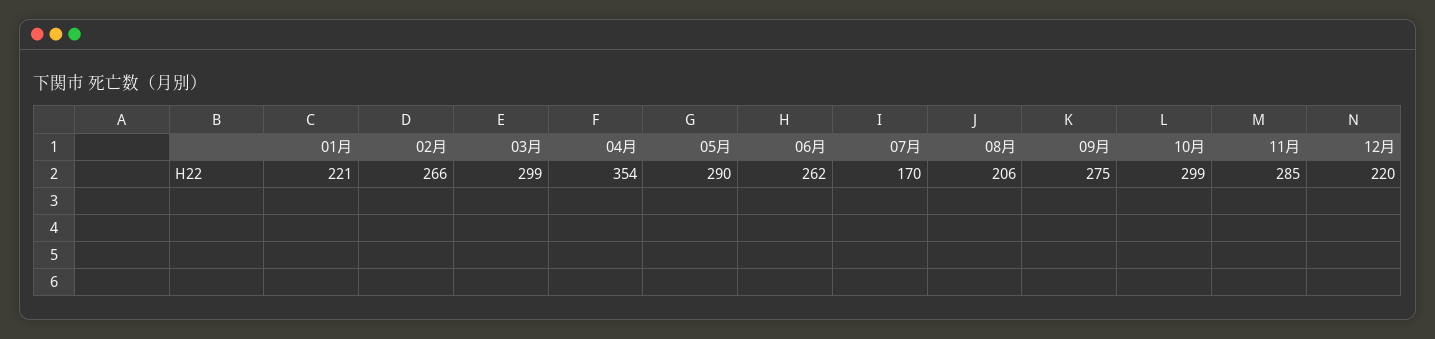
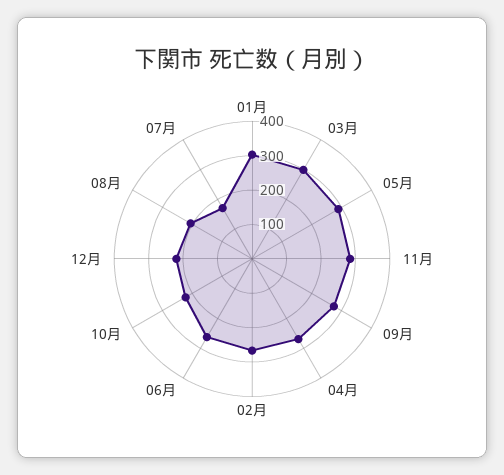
  {
-   "01月": 221,
+   "01月": 300,
    "02月": 266,
    "03月": 299,
-   "04月": 354,
+   "04月": 275,
    "05月": 290,
    "06月": 262,
    "07月": 170,
    "08月": 206,
    "09月": 275,
-   "10月": 299,
+   "10月": 225,
    "11月": 285,
    "12月": 220
  }

